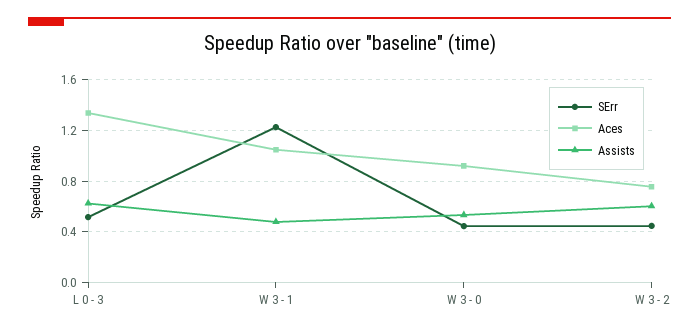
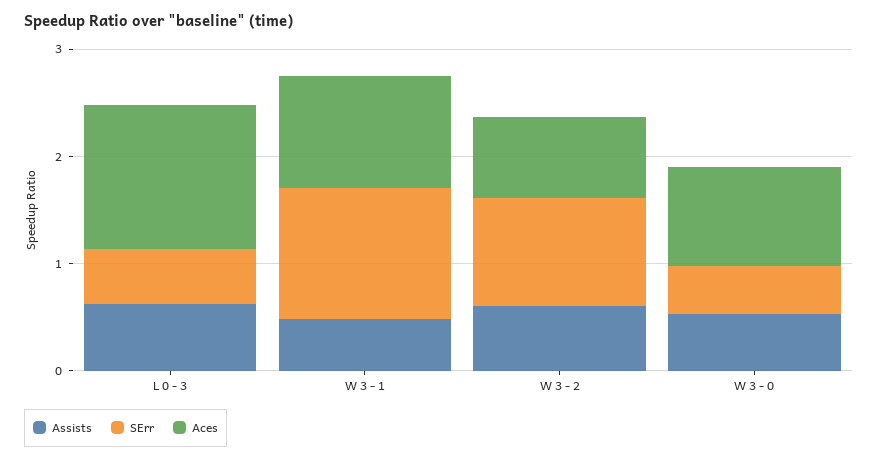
  {
    "SErr": {
      "L 0 - 3": 0.5,
      "W 3 - 1": 1.25,
      "W 3 - 0": 0.45,
-     "W 3 - 2": 0.45
+     "W 3 - 2": 1
    },
    "Aces": {
      "L 0 - 3": 1.35,
      "W 3 - 1": 1.05,
      "W 3 - 0": 0.9,
      "W 3 - 2": 0.75
    },
    "Assists": {
      "L 0 - 3": 0.6,
      "W 3 - 1": 0.5,
      "W 3 - 0": 0.55,
      "W 3 - 2": 0.6
    }
  }

